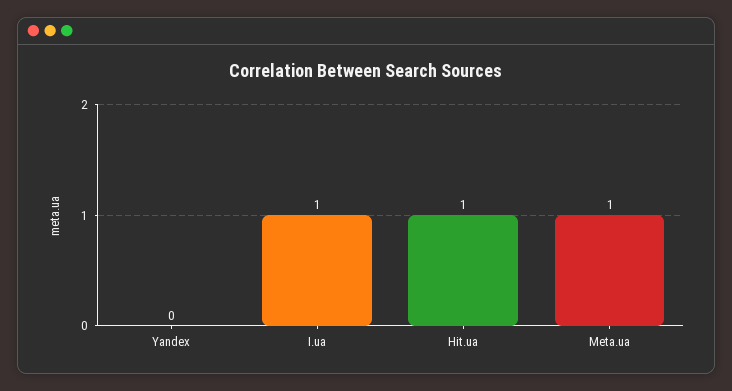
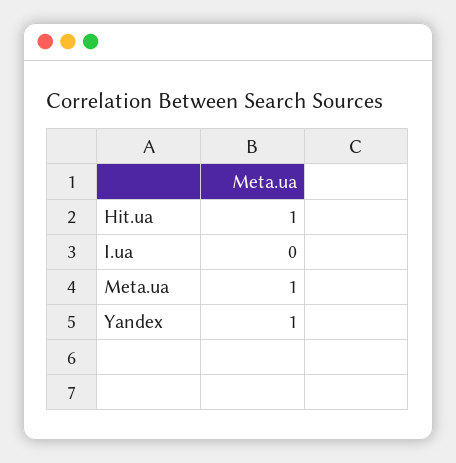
  {
-   "Yandex": 0,
+   "Yandex": 1,
-   "I.ua": 1,
+   "I.ua": 0,
    "Hit.ua": 1,
    "Meta.ua": 1
  }

